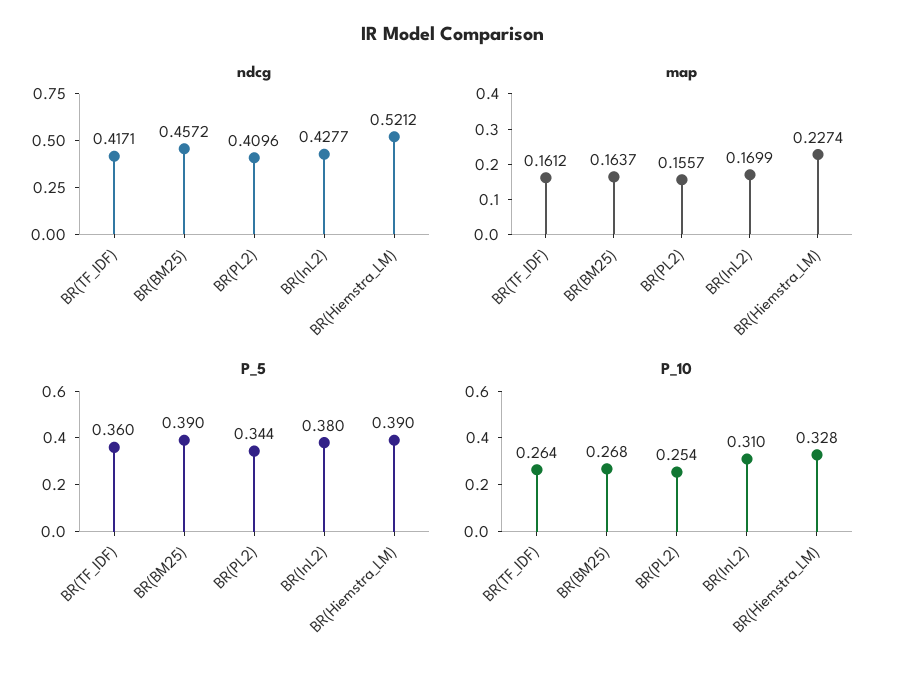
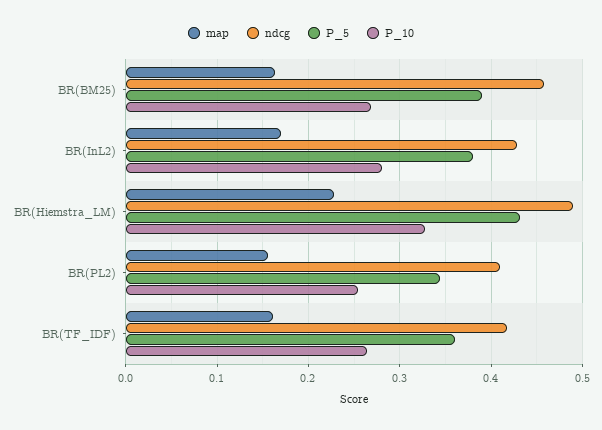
  {
    "ndcg": {
      "BR(TF_IDF)": 0.4171,
      "BR(BM25)": 0.4572,
      "BR(PL2)": 0.4096,
      "BR(InL2)": 0.4277,
-     "BR(Hiemstra_LM)": 0.5212
+     "BR(Hiemstra_LM)": 0.49
    },
    "map": {
      "BR(TF_IDF)": 0.1612,
      "BR(BM25)": 0.1637,
      "BR(PL2)": 0.1557,
      "BR(InL2)": 0.1699,
      "BR(Hiemstra_LM)": 0.2274
    },
    "P_5": {
      "BR(TF_IDF)": 0.36,
      "BR(BM25)": 0.39,
      "BR(PL2)": 0.344,
      "BR(InL2)": 0.38,
-     "BR(Hiemstra_LM)": 0.39
+     "BR(Hiemstra_LM)": 0.43
    },
    "P_10": {
      "BR(TF_IDF)": 0.264,
      "BR(BM25)": 0.268,
      "BR(PL2)": 0.254,
-     "BR(InL2)": 0.31,
+     "BR(InL2)": 0.28,
      "BR(Hiemstra_LM)": 0.328
    }
  }

